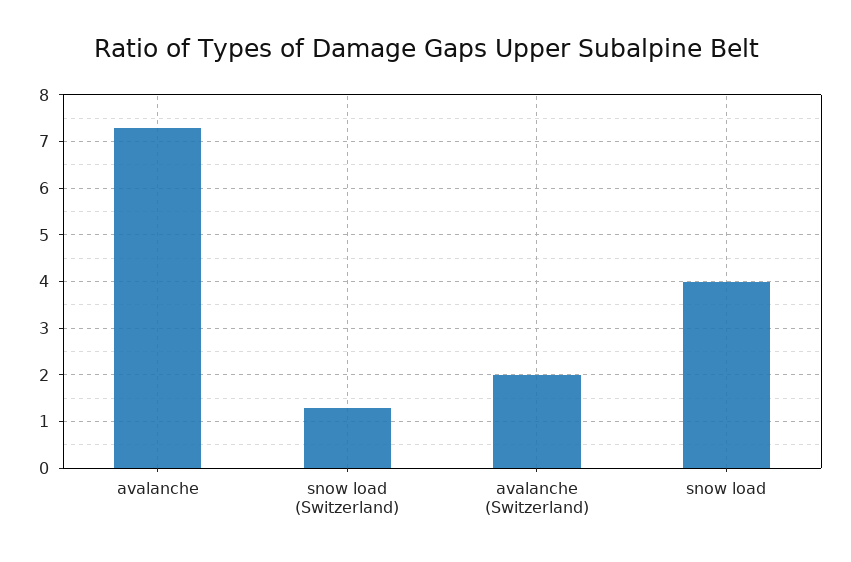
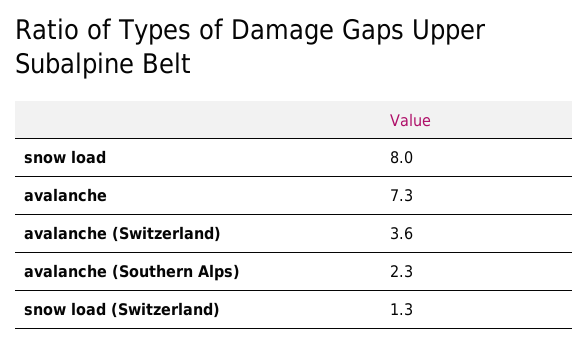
  {
    "avalanche": 7.3,
    "snow load (Switzerland)": 1.3,
-   "avalanche (Switzerland)": 2,
+   "avalanche (Switzerland)": 3.6,
-   "snow load": 4
+   "snow load": 8,
+   "avalanche (Southern Alps)": 2.3
  }

